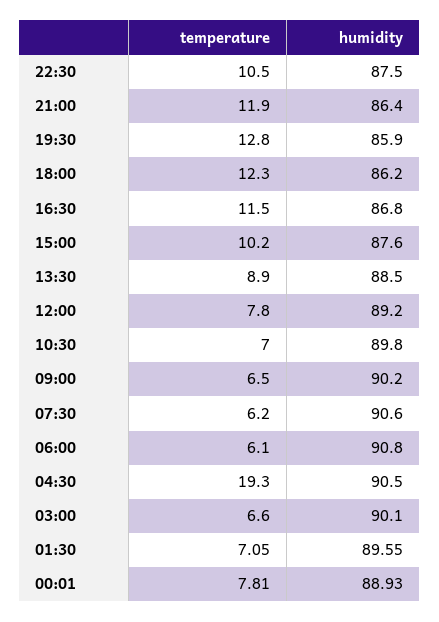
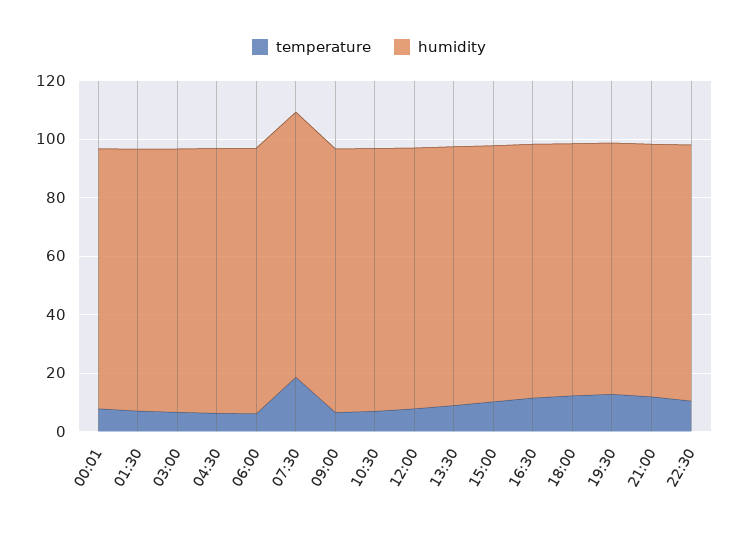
  {
    "temperature": {
      "22:30": 10.5,
      "21:00": 11.9,
      "19:30": 12.8,
      "18:00": 12.3,
      "16:30": 11.5,
      "15:00": 10.2,
      "13:30": 8.9,
      "12:00": 7.8,
      "10:30": 7,
      "09:00": 6.5,
-     "07:30": 6.2,
+     "07:30": 20,
      "06:00": 6.1,
-     "04:30": 19.3,
+     "04:30": 5,
      "03:00": 6.6,
      "01:30": 7.05,
      "00:01": 7.81
    },
    "humidity": {
      "22:30": 87.5,
      "21:00": 86.4,
      "19:30": 85.9,
      "18:00": 86.2,
      "16:30": 86.8,
      "15:00": 87.6,
      "13:30": 88.5,
      "12:00": 89.2,
      "10:30": 89.8,
      "09:00": 90.2,
      "07:30": 90.6,
      "06:00": 90.8,
      "04:30": 90.5,
      "03:00": 90.1,
      "01:30": 89.55,
      "00:01": 88.93
    }
  }

